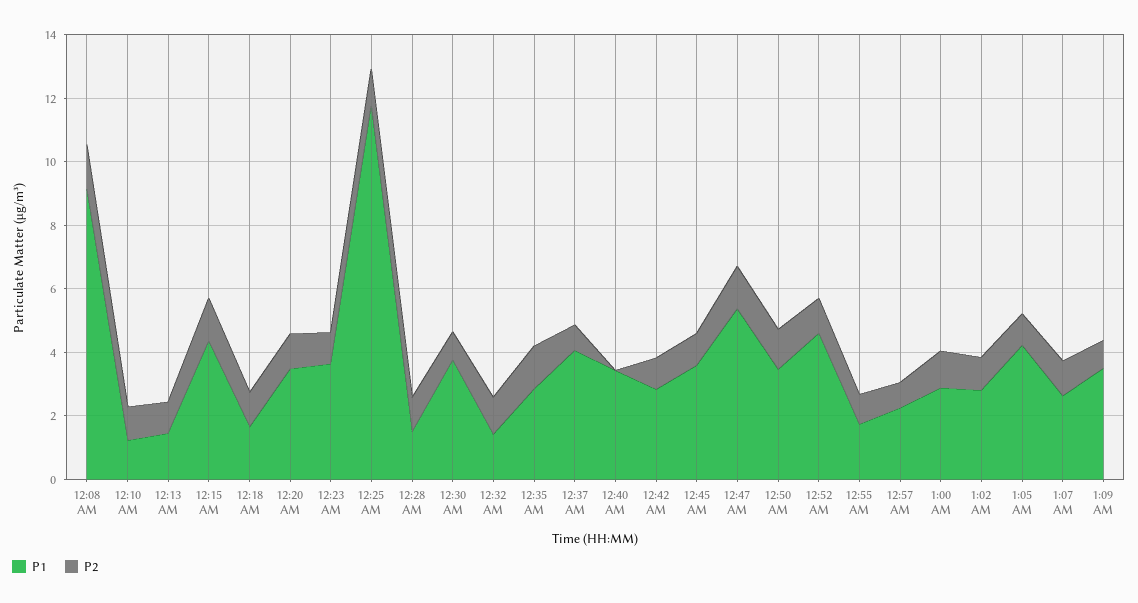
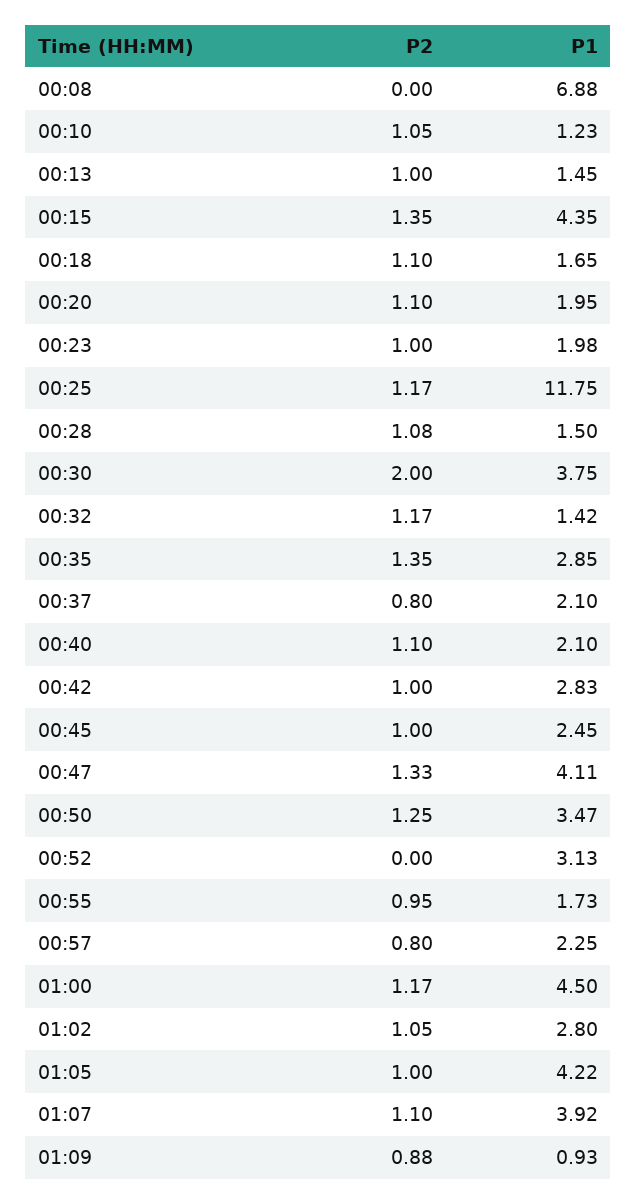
  {
    "P1": {
-     "12:08 AM": 9,
+     "12:08 AM": 6.88,
      "12:10 AM": 1.23,
      "12:13 AM": 1.45,
      "12:15 AM": 4.35,
      "12:18 AM": 1.65,
-     "12:20 AM": 3.5,
+     "12:20 AM": 1.95,
-     "12:23 AM": 3.5,
+     "12:23 AM": 1.98,
      "12:25 AM": 11.75,
      "12:28 AM": 1.5,
      "12:30 AM": 3.75,
      "12:32 AM": 1.42,
      "12:35 AM": 2.85,
-     "12:37 AM": 4,
+     "12:37 AM": 2.1,
-     "12:40 AM": 3.5,
+     "12:40 AM": 2.1,
      "12:42 AM": 2.83,
-     "12:45 AM": 3.5,
+     "12:45 AM": 2.45,
-     "12:47 AM": 5.5,
+     "12:47 AM": 4.11,
      "12:50 AM": 3.47,
-     "12:52 AM": 4.5,
+     "12:52 AM": 3.13,
      "12:55 AM": 1.73,
      "12:57 AM": 2.25,
-     "1:00 AM": 3,
+     "1:00 AM": 4.5,
      "1:02 AM": 2.8,
      "1:05 AM": 4.22,
-     "1:07 AM": 2.5,
+     "1:07 AM": 3.92,
-     "1:09 AM": 3.5
+     "1:09 AM": 0.93
    },
    "P2": {
-     "12:08 AM": 1.5,
+     "12:08 AM": 0,
      "12:10 AM": 1.05,
      "12:13 AM": 1,
      "12:15 AM": 1.35,
      "12:18 AM": 1.1,
      "12:20 AM": 1.1,
      "12:23 AM": 1,
      "12:25 AM": 1.17,
      "12:28 AM": 1.08,
-     "12:30 AM": 1,
+     "12:30 AM": 2,
      "12:32 AM": 1.17,
      "12:35 AM": 1.35,
      "12:37 AM": 0.8,
-     "12:40 AM": 0,
+     "12:40 AM": 1.1,
      "12:42 AM": 1,
      "12:45 AM": 1,
      "12:47 AM": 1.33,
      "12:50 AM": 1.25,
-     "12:52 AM": 1,
+     "12:52 AM": 0,
      "12:55 AM": 0.95,
      "12:57 AM": 0.8,
      "1:00 AM": 1.17,
      "1:02 AM": 1.05,
      "1:05 AM": 1,
      "1:07 AM": 1.1,
      "1:09 AM": 0.88
    }
  }

